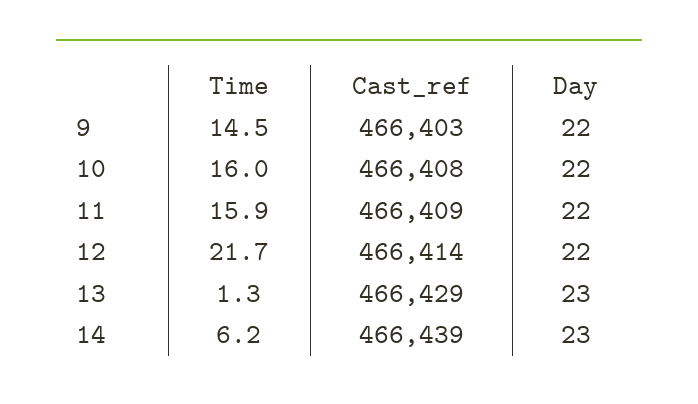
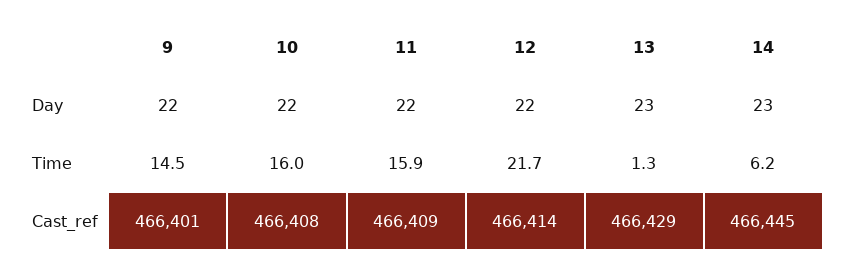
  {
    "Time": {
      "9": 14.5,
      "10": 16,
      "11": 15.9,
      "12": 21.7,
      "13": 1.3,
      "14": 6.2
    },
    "Cast_ref": {
-     "9": 466403,
+     "9": 466401,
      "10": 466408,
      "11": 466409,
      "12": 466414,
      "13": 466429,
-     "14": 466439
+     "14": 466445
    },
    "Day": {
      "9": 22,
      "10": 22,
      "11": 22,
      "12": 22,
      "13": 23,
      "14": 23
    }
  }

